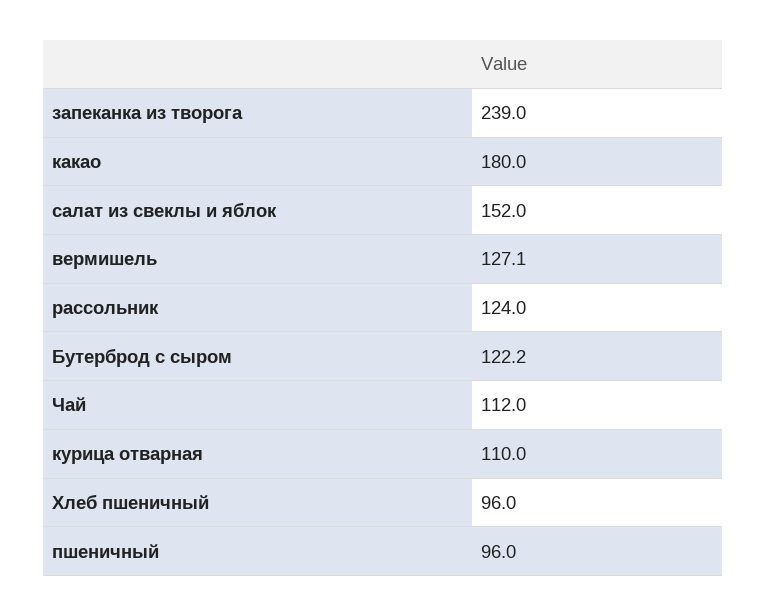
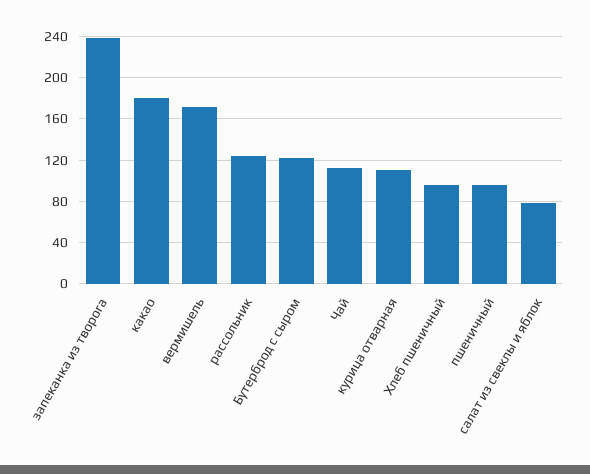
  {
    "запеканка из творога": 239,
    "какао": 180,
-   "салат из свеклы и яблок": 152,
+   "салат из свеклы и яблок": 80,
-   "вермишель": 127.1,
+   "вермишель": 170,
    "рассольник": 124,
    "Бутерброд с сыром": 122.2,
    "Чай": 112,
    "курица отварная": 110,
    "Хлеб пшеничный": 96,
    "пшеничный": 96
  }

